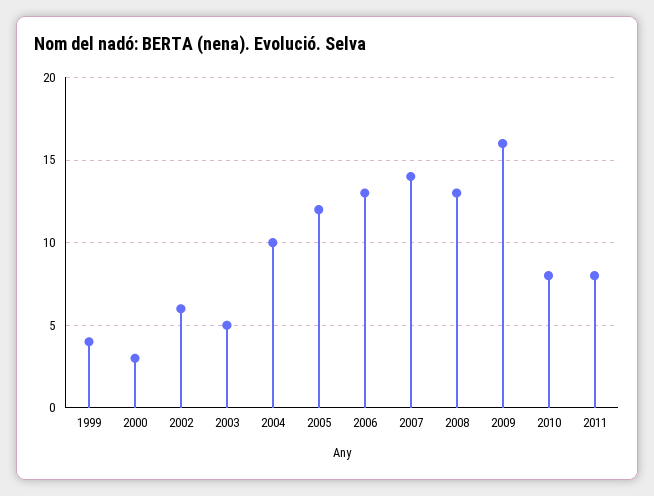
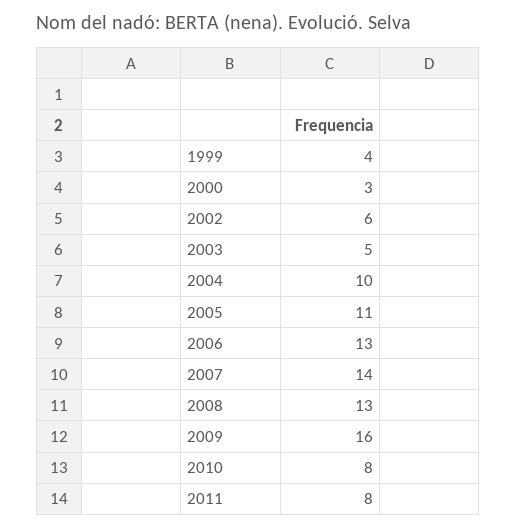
  {
    "1999": 4,
    "2000": 3,
    "2002": 6,
    "2003": 5,
    "2004": 10,
-   "2005": 12,
+   "2005": 11,
    "2006": 13,
    "2007": 14,
    "2008": 13,
    "2009": 16,
    "2010": 8,
    "2011": 8
  }

